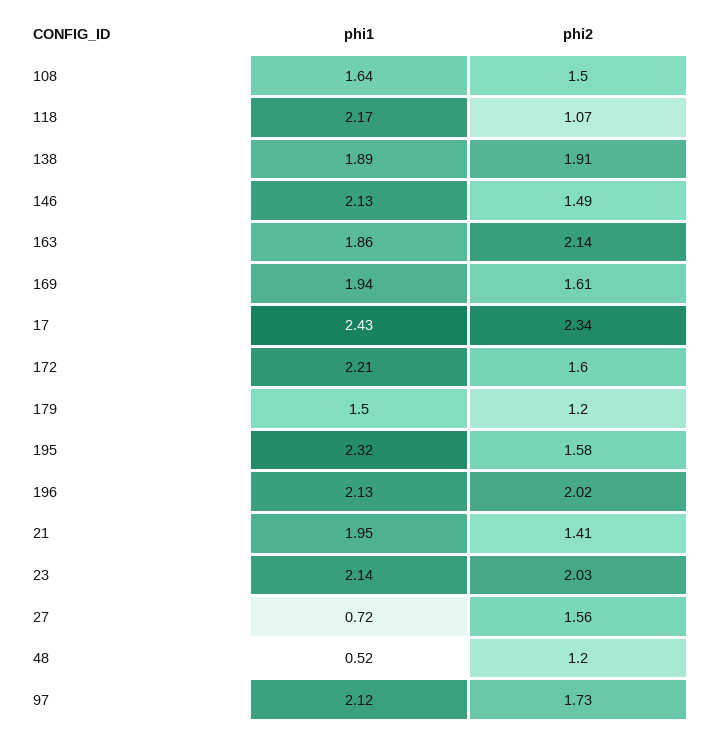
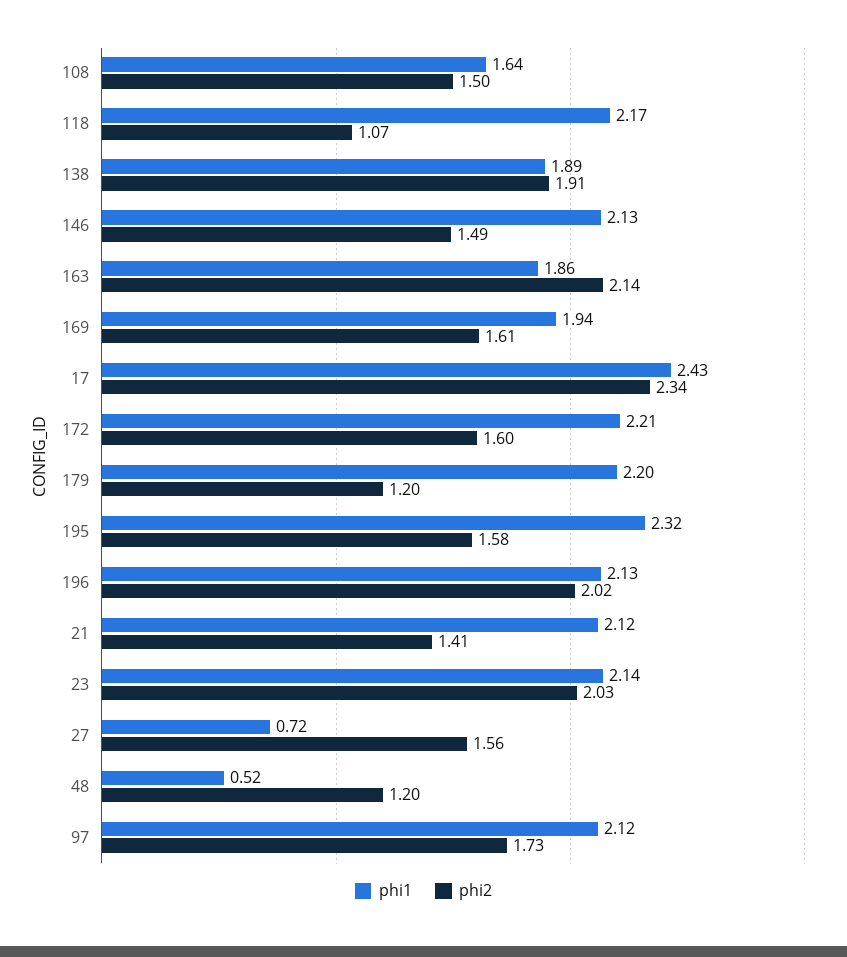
  {
    "phi1": {
      "108": 1.64,
      "118": 2.17,
      "138": 1.89,
      "146": 2.13,
      "163": 1.86,
      "169": 1.94,
      "17": 2.43,
      "172": 2.21,
-     "179": 1.5,
+     "179": 2.2,
      "195": 2.32,
      "196": 2.13,
-     "21": 1.95,
+     "21": 2.12,
      "23": 2.14,
      "27": 0.72,
      "48": 0.52,
      "97": 2.12
    },
    "phi2": {
      "108": 1.5,
      "118": 1.07,
      "138": 1.91,
      "146": 1.49,
      "163": 2.14,
      "169": 1.61,
      "17": 2.34,
      "172": 1.6,
      "179": 1.2,
      "195": 1.58,
      "196": 2.02,
      "21": 1.41,
      "23": 2.03,
      "27": 1.56,
      "48": 1.2,
      "97": 1.73
    }
  }

